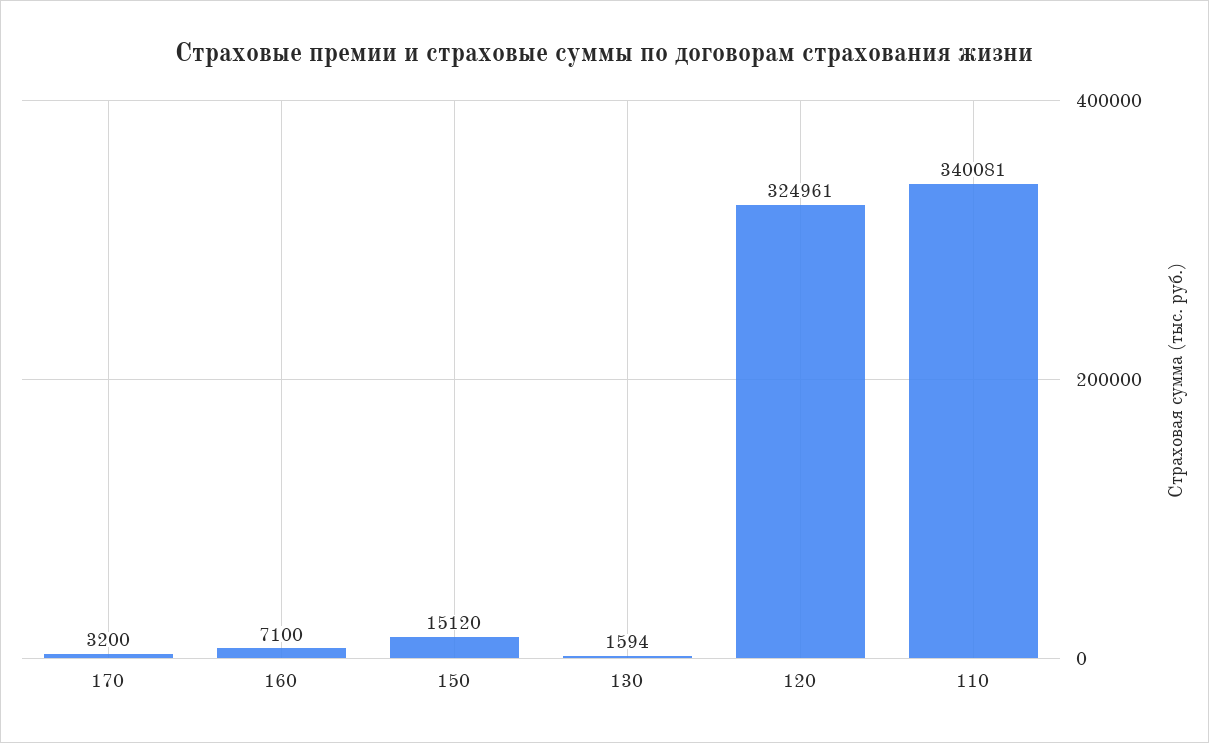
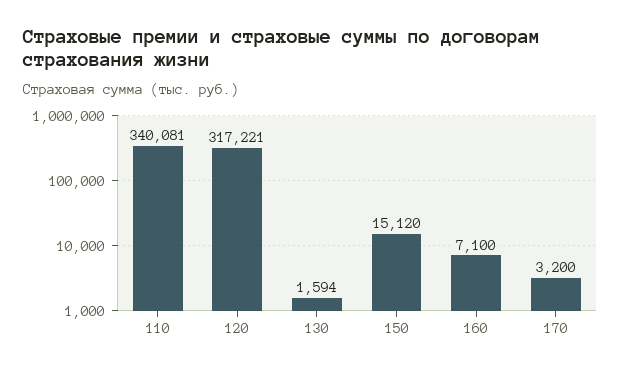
  {
    "170": 3200,
    "160": 7100,
    "150": 15120,
    "130": 1594,
-   "120": 324961,
+   "120": 317221,
    "110": 340081
  }

